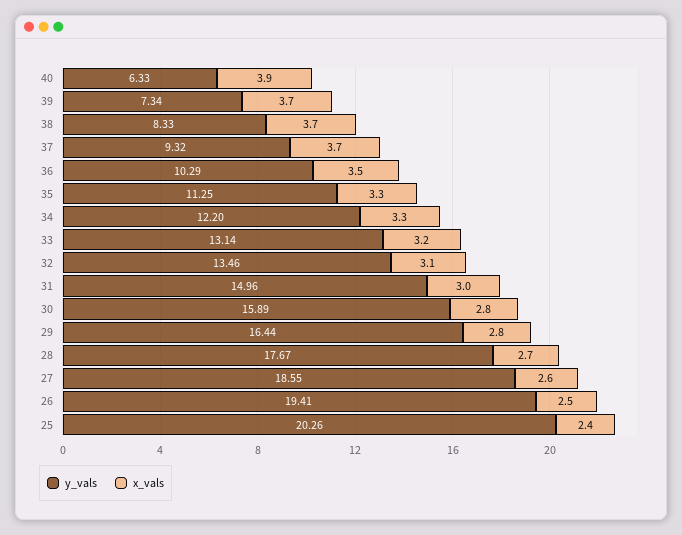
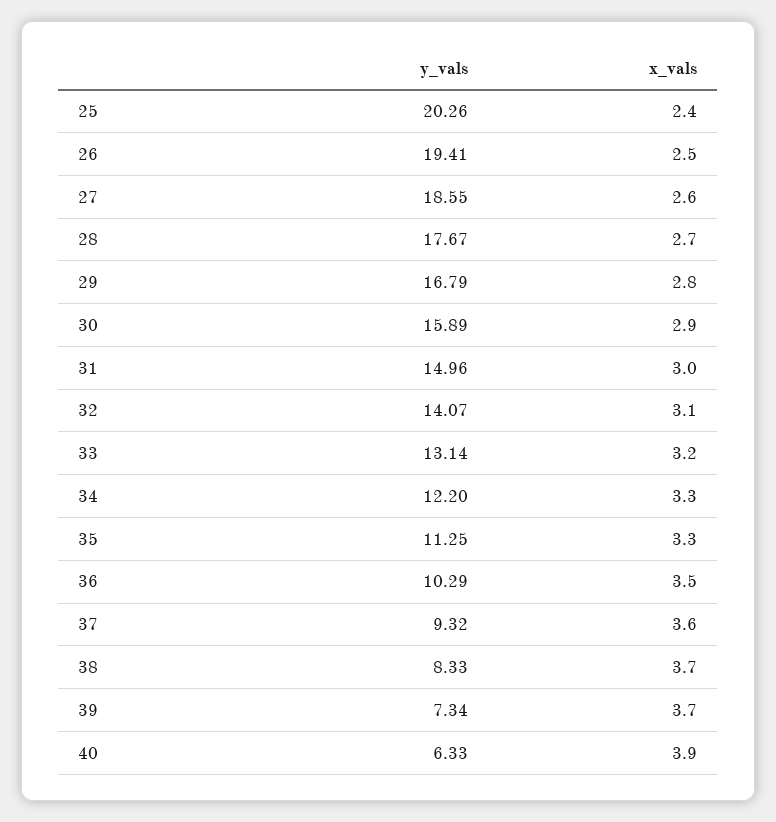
  {
    "y_vals": {
      "40": 6.33,
      "39": 7.34,
      "38": 8.33,
      "37": 9.32,
      "36": 10.29,
      "35": 11.25,
      "34": 12.2,
      "33": 13.14,
-     "32": 13.46,
+     "32": 14.07,
      "31": 14.96,
      "30": 15.89,
-     "29": 16.44,
+     "29": 16.79,
      "28": 17.67,
      "27": 18.55,
      "26": 19.41,
      "25": 20.26
    },
    "x_vals": {
      "40": 3.9,
      "39": 3.7,
      "38": 3.7,
-     "37": 3.7,
+     "37": 3.6,
      "36": 3.5,
      "35": 3.3,
      "34": 3.3,
      "33": 3.2,
      "32": 3.1,
      "31": 3,
-     "30": 2.8,
+     "30": 2.9,
      "29": 2.8,
      "28": 2.7,
      "27": 2.6,
      "26": 2.5,
      "25": 2.4
    }
  }

